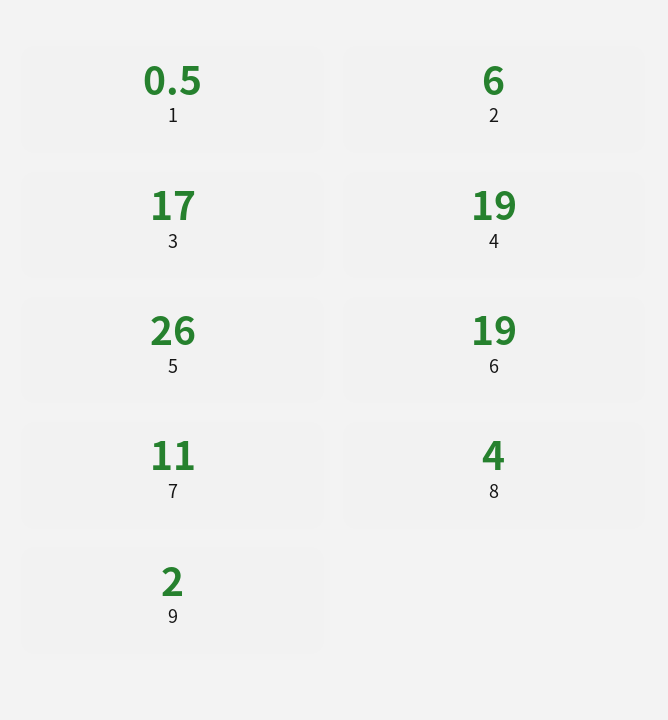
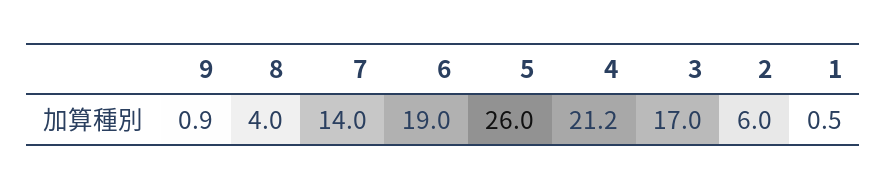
  {
    "1": 0.5,
    "2": 6,
    "3": 17,
-   "4": 19,
+   "4": 21.2,
    "5": 26,
    "6": 19,
-   "7": 11,
+   "7": 14,
    "8": 4,
-   "9": 2
+   "9": 0.9
  }

